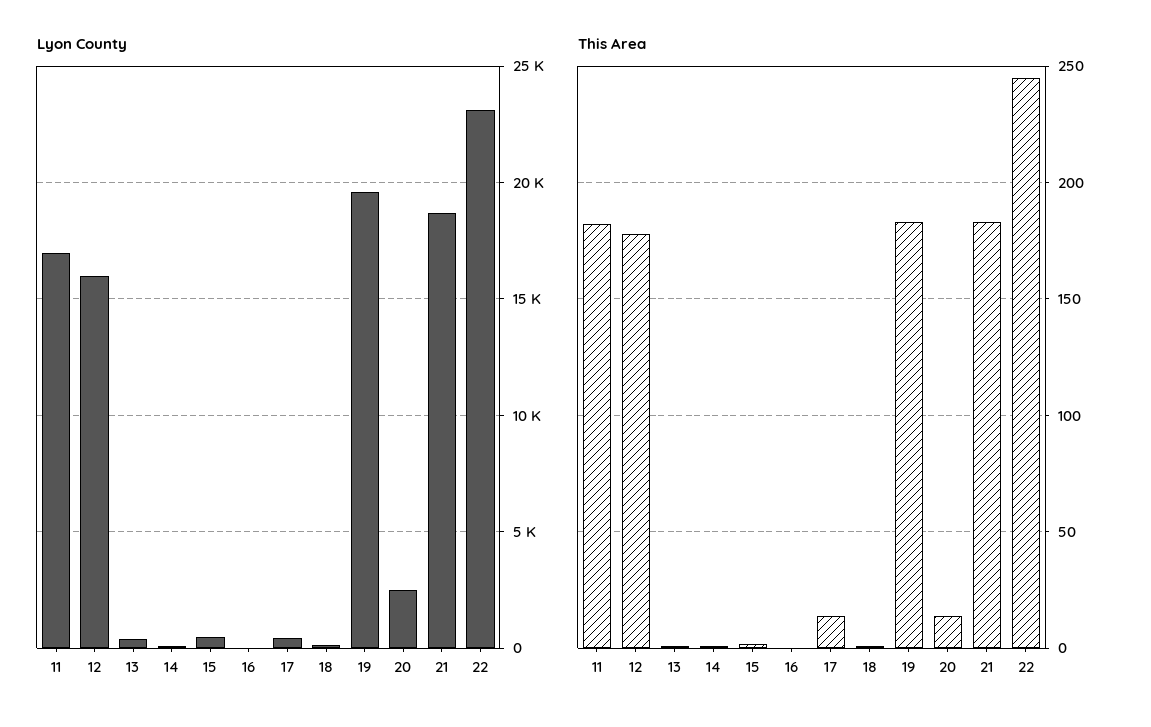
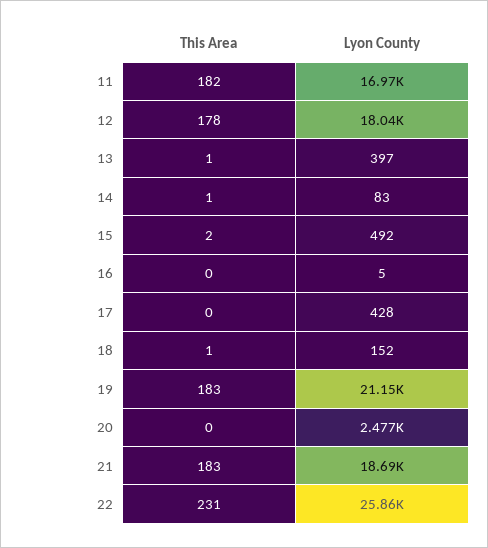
  {
    "Lyon County": {
      "11": 16970,
-     "12": 16000,
+     "12": 18040,
      "13": 397,
      "14": 83,
      "15": 492,
      "16": 5,
      "17": 428,
      "18": 152,
-     "19": 19500,
+     "19": 21150,
      "20": 2477,
      "21": 18690,
-     "22": 23000
+     "22": 25860
    },
    "This Area": {
      "11": 182,
      "12": 178,
      "13": 1,
      "14": 1,
      "15": 2,
      "16": 0,
-     "17": 15,
+     "17": 0,
      "18": 1,
      "19": 183,
-     "20": 15,
+     "20": 0,
      "21": 183,
-     "22": 245
+     "22": 231
    }
  }

